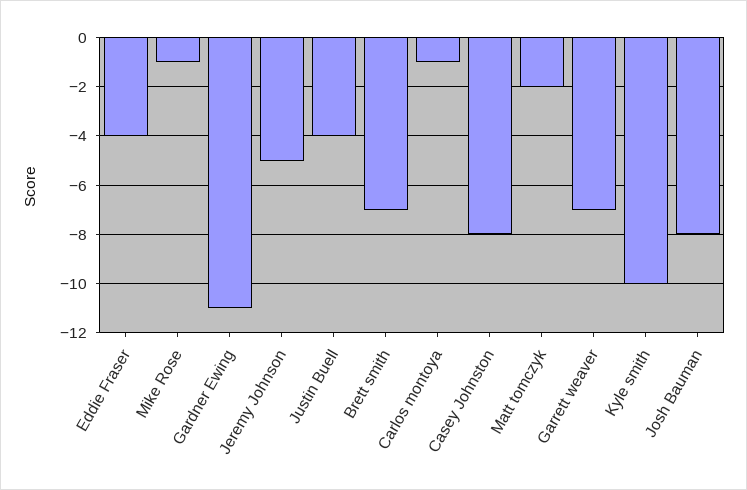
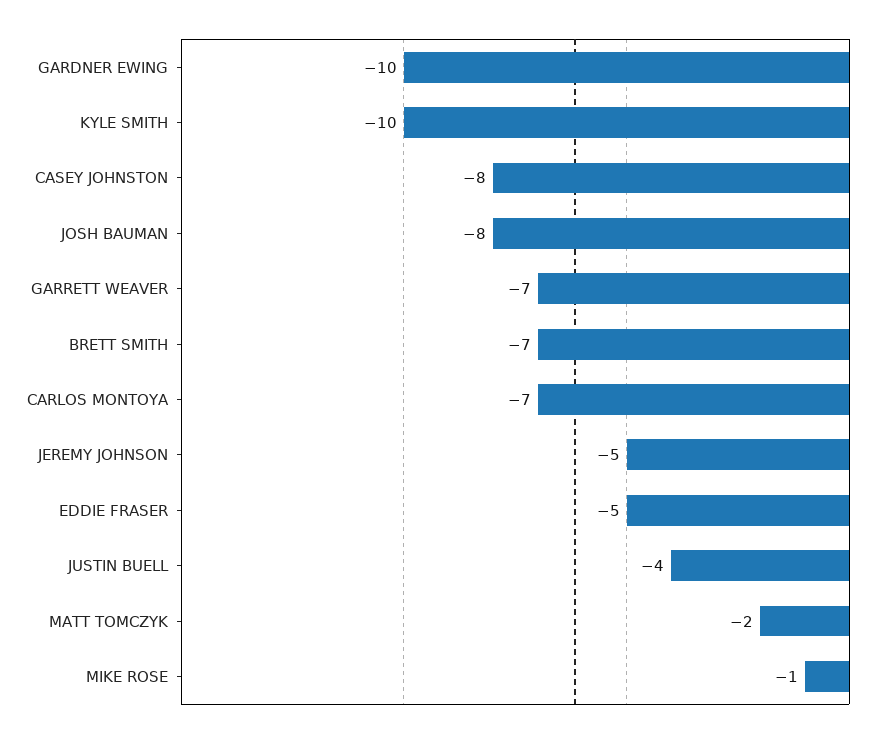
  {
-   "Eddie Fraser": -4,
+   "Eddie Fraser": -5,
    "Mike Rose": -1,
-   "Gardner Ewing": -11,
+   "Gardner Ewing": -10,
    "Jeremy Johnson": -5,
    "Justin Buell": -4,
    "Brett smith": -7,
-   "Carlos montoya": -1,
+   "Carlos montoya": -7,
    "Casey Johnston": -8,
    "Matt tomczyk": -2,
    "Garrett weaver": -7,
    "Kyle smith": -10,
    "Josh Bauman": -8
  }

